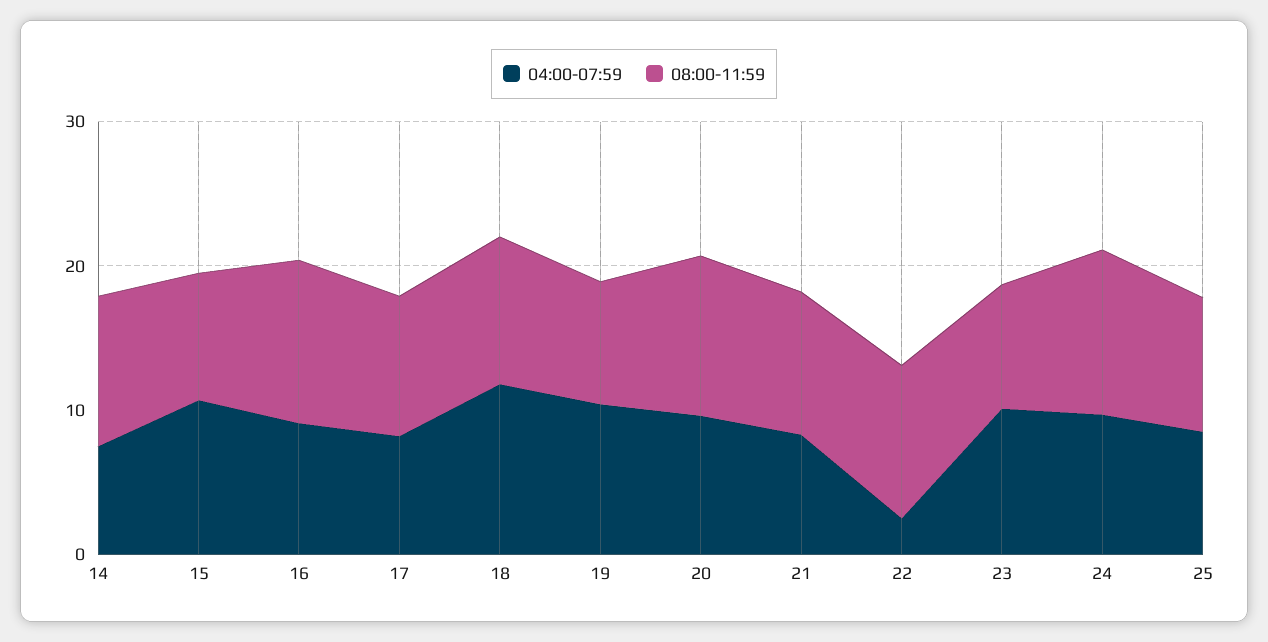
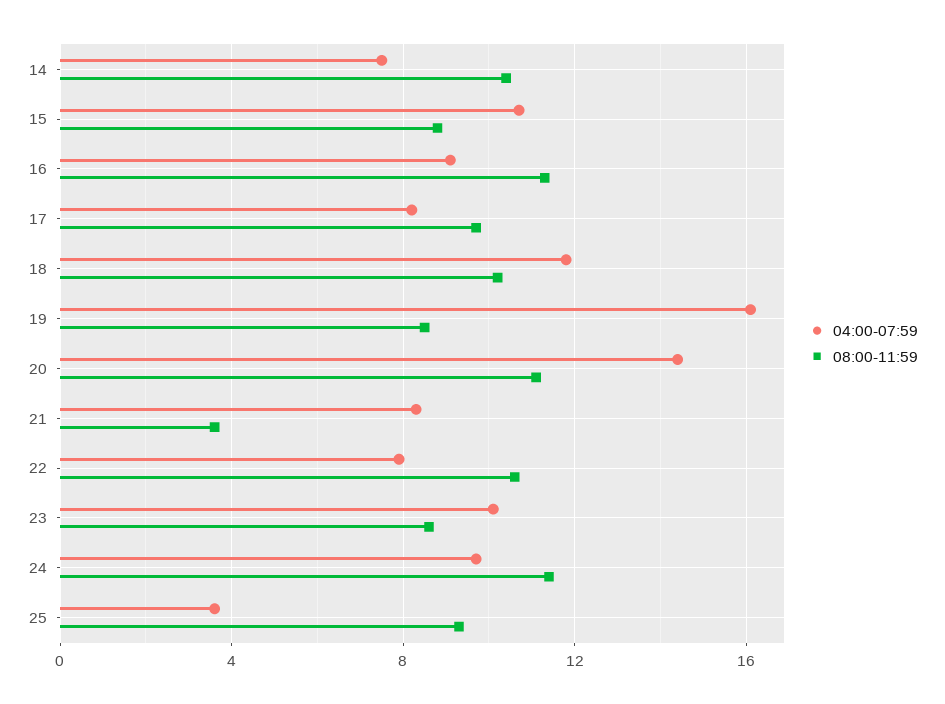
  {
    "04:00-07:59": {
      "14": 7.5,
      "15": 10.5,
      "16": 9,
      "17": 8,
      "18": 12,
-     "19": 10,
+     "19": 16,
-     "20": 10,
+     "20": 14.5,
      "21": 8.5,
-     "22": 2,
+     "22": 8,
      "23": 10,
      "24": 9.5,
-     "25": 8
+     "25": 3.5
    },
    "08:00-11:59": {
      "14": 10.5,
      "15": 9,
      "16": 11.5,
      "17": 9.5,
      "18": 10,
      "19": 8.5,
      "20": 11,
-     "21": 10,
+     "21": 3.5,
      "22": 10.5,
      "23": 8.5,
      "24": 11.5,
      "25": 9.5
    }
  }

